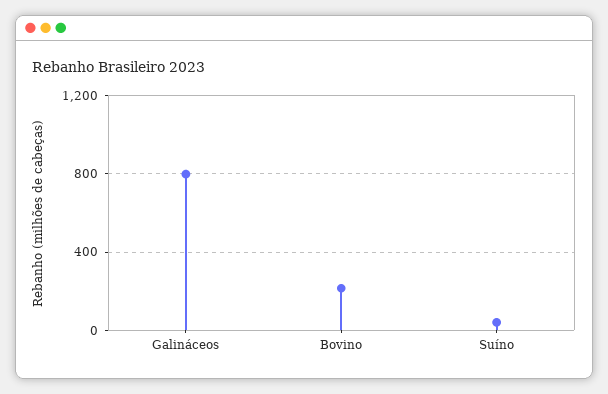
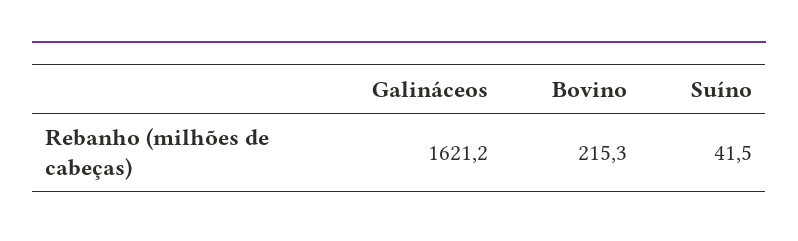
  {
-   "Galináceos": 800,
+   "Galináceos": 1621.2,
    "Bovino": 215.3,
    "Suíno": 41.5
  }

